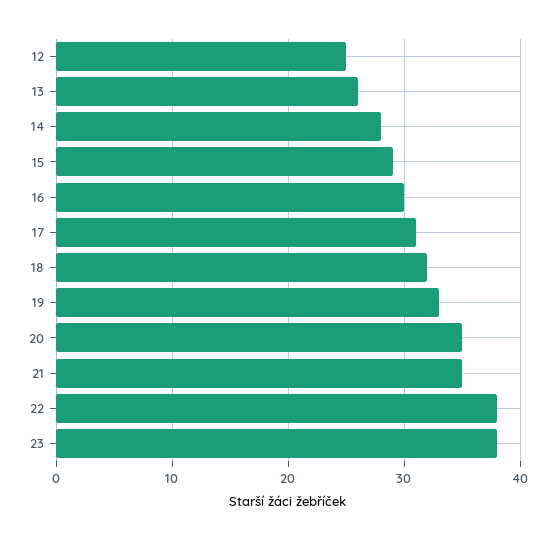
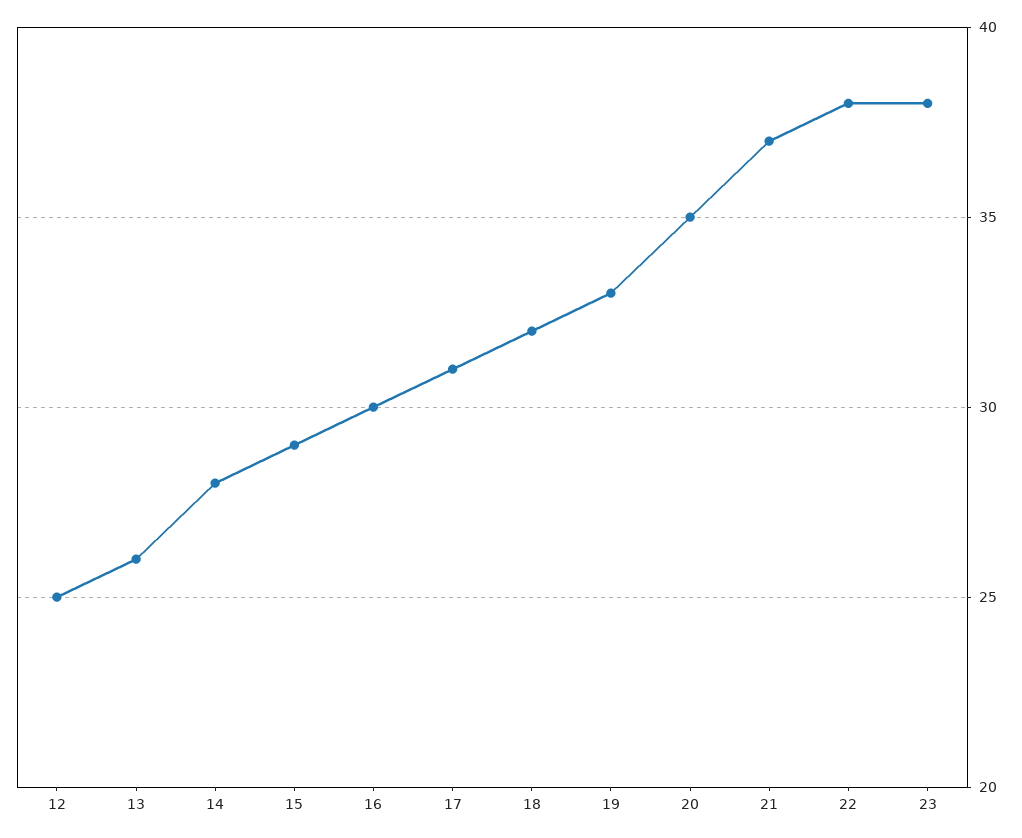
  {
    "12": 25,
    "13": 26,
    "14": 28,
    "15": 29,
    "16": 30,
    "17": 31,
    "18": 32,
    "19": 33,
    "20": 35,
-   "21": 35,
+   "21": 37,
    "22": 38,
    "23": 38
  }

